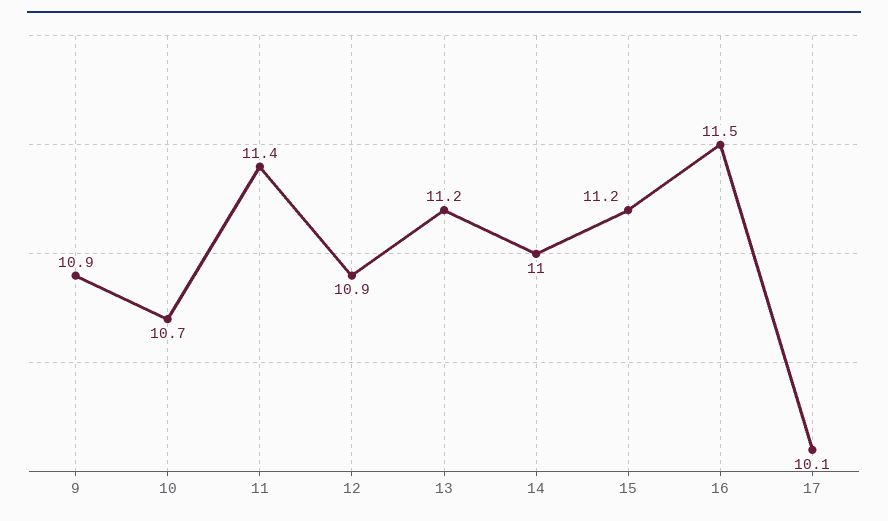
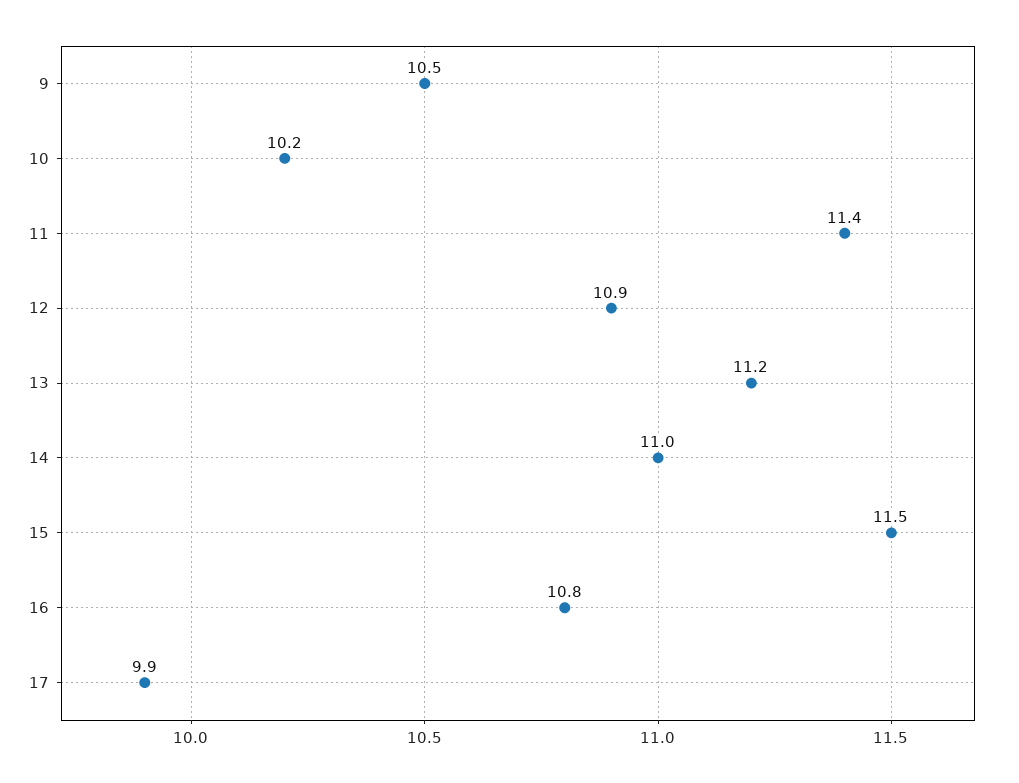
  {
-   "9": 10.9,
+   "9": 10.5,
-   "10": 10.7,
+   "10": 10.2,
    "11": 11.4,
    "12": 10.9,
    "13": 11.2,
    "14": 11,
-   "15": 11.2,
+   "15": 11.5,
-   "16": 11.5,
+   "16": 10.8,
-   "17": 10.1
+   "17": 9.9
  }

